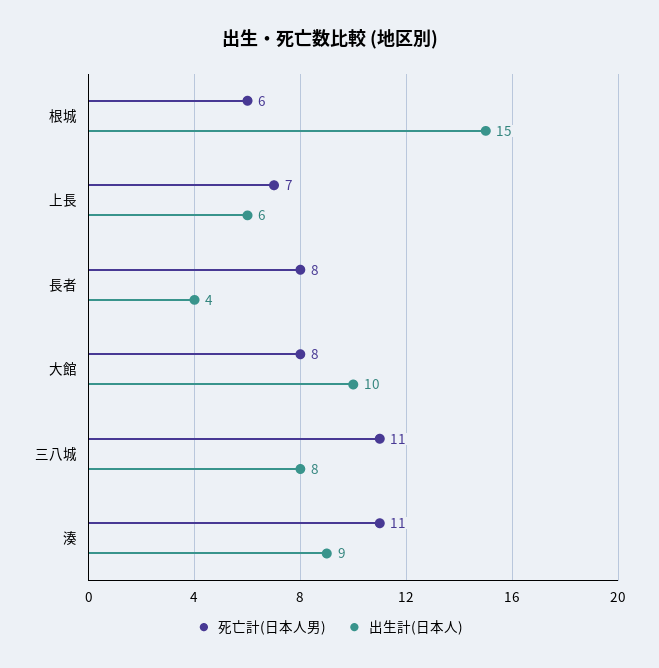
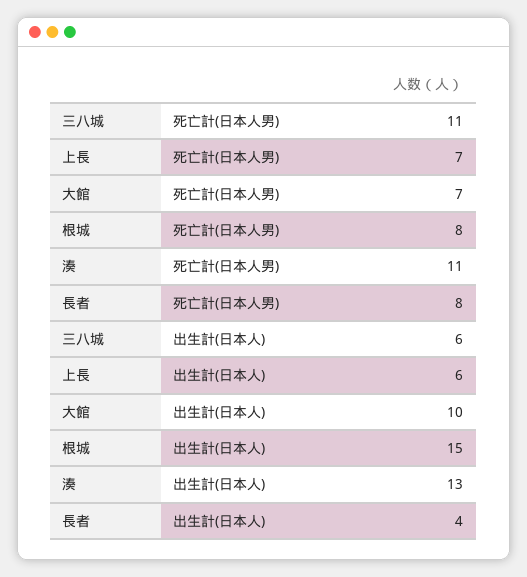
  {
    "死亡計(日本人男)": {
-     "根城": 6,
+     "根城": 8,
      "上長": 7,
      "長者": 8,
-     "大館": 8,
+     "大館": 7,
      "三八城": 11,
      "湊": 11
    },
    "出生計(日本人)": {
      "根城": 15,
      "上長": 6,
      "長者": 4,
      "大館": 10,
-     "三八城": 8,
+     "三八城": 6,
-     "湊": 9
+     "湊": 13
    }
  }

